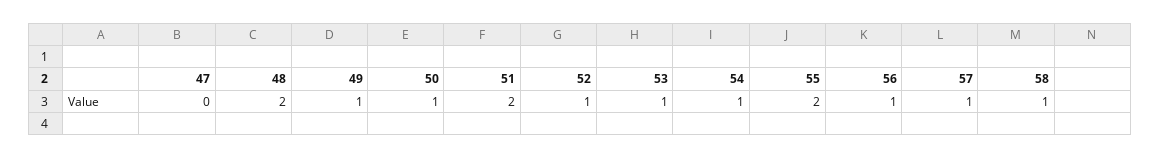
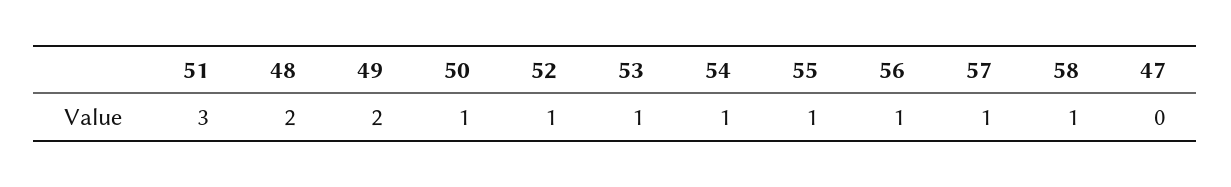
  {
    "47": 0,
    "48": 2,
-   "49": 1,
+   "49": 2,
    "50": 1,
-   "51": 2,
+   "51": 3,
    "52": 1,
    "53": 1,
    "54": 1,
-   "55": 2,
+   "55": 1,
    "56": 1,
    "57": 1,
    "58": 1
  }

